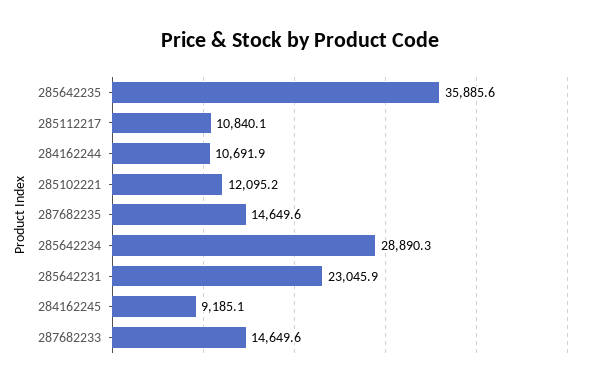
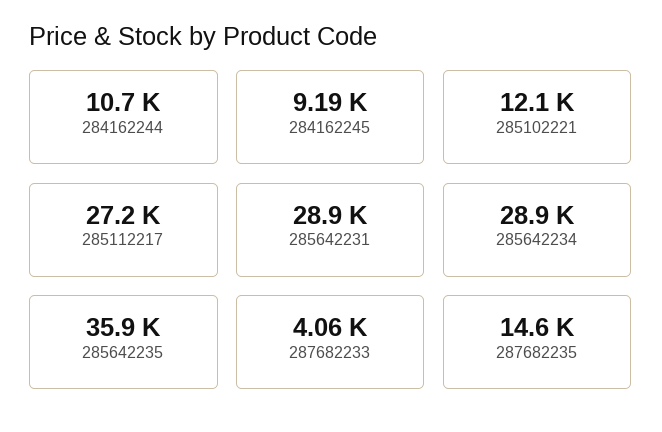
  {
    "285642235": 35885.6,
-   "285112217": 10840.1,
+   "285112217": 27200,
    "284162244": 10691.9,
    "285102221": 12095.2,
    "287682235": 14649.6,
    "285642234": 28890.3,
-   "285642231": 23045.9,
+   "285642231": 28900,
    "284162245": 9185.1,
-   "287682233": 14649.6
+   "287682233": 4060
  }

